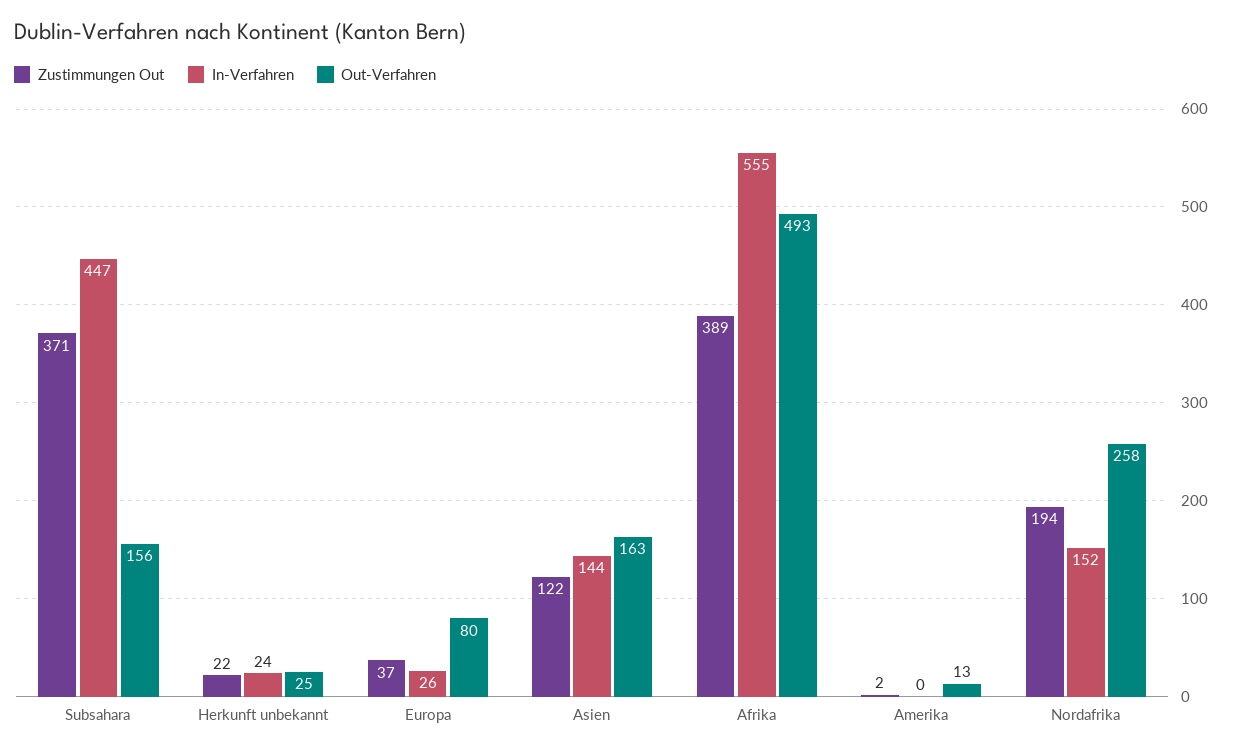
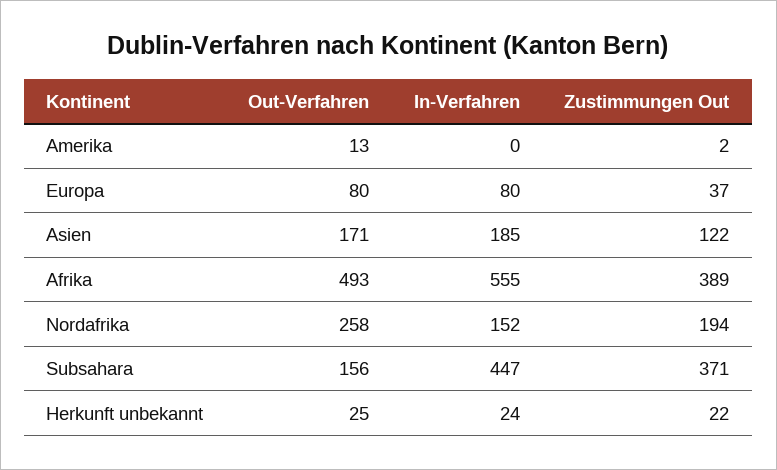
  {
    "Zustimmungen Out": {
      "Subsahara": 371,
      "Herkunft unbekannt": 22,
      "Europa": 37,
      "Asien": 122,
      "Afrika": 389,
      "Amerika": 2,
      "Nordafrika": 194
    },
    "In-Verfahren": {
      "Subsahara": 447,
      "Herkunft unbekannt": 24,
-     "Europa": 26,
+     "Europa": 80,
-     "Asien": 144,
+     "Asien": 185,
      "Afrika": 555,
      "Amerika": 0,
      "Nordafrika": 152
    },
    "Out-Verfahren": {
      "Subsahara": 156,
      "Herkunft unbekannt": 25,
      "Europa": 80,
-     "Asien": 163,
+     "Asien": 171,
      "Afrika": 493,
      "Amerika": 13,
      "Nordafrika": 258
    }
  }

